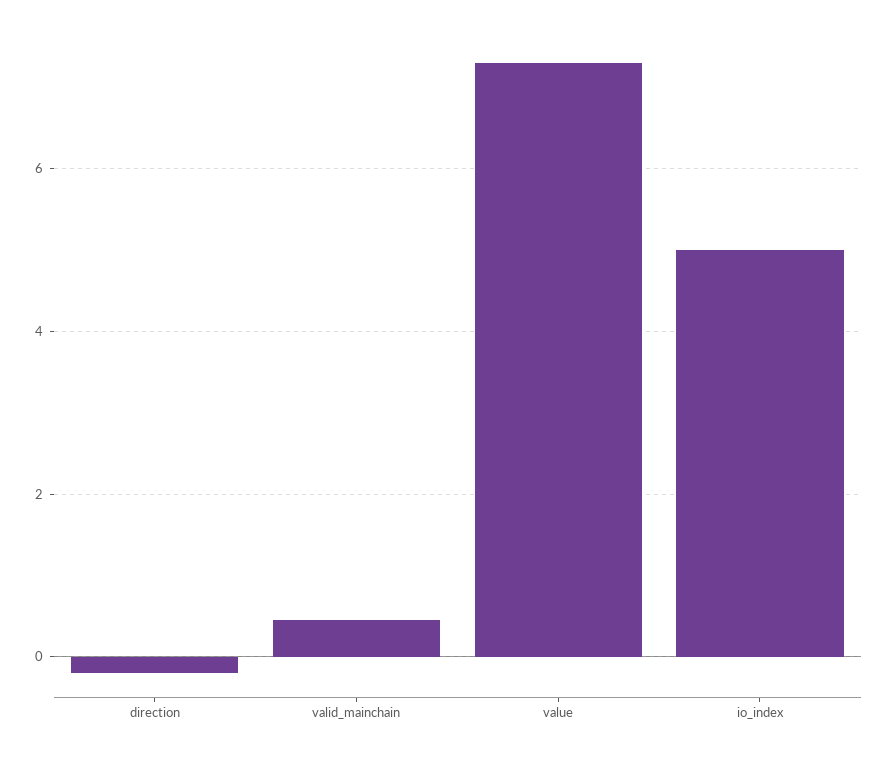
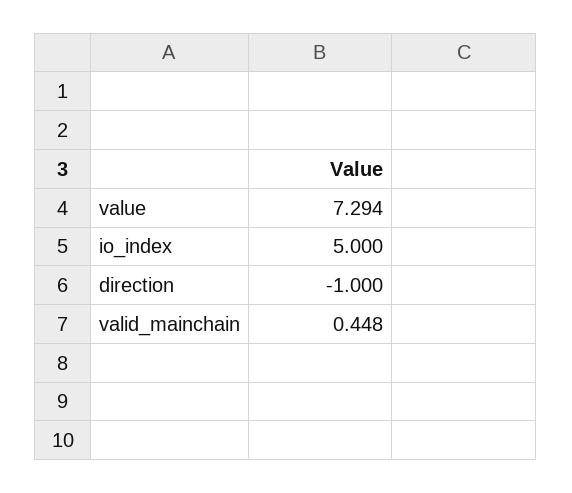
  {
-   "direction": -0.2,
+   "direction": -1,
    "valid_mainchain": 0.448,
    "value": 7.294,
    "io_index": 5
  }

